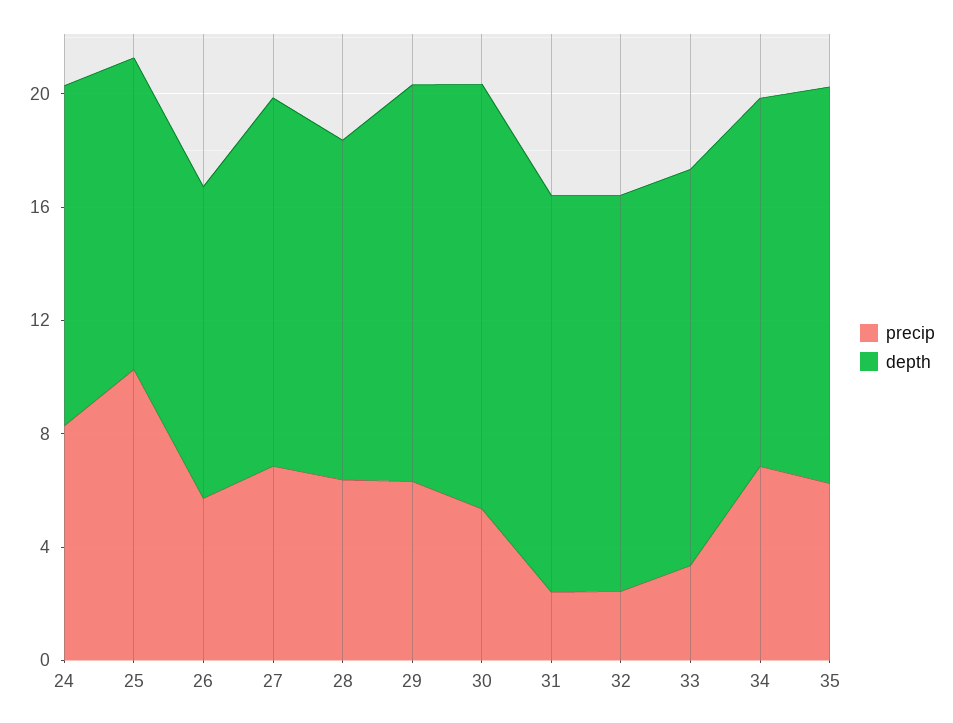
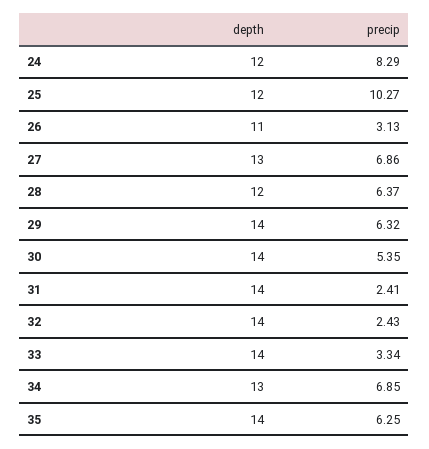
  {
    "precip": {
      "24": 8.29,
      "25": 10.27,
-     "26": 6,
+     "26": 3.13,
      "27": 6.86,
      "28": 6.37,
      "29": 6.32,
      "30": 5.35,
      "31": 2.41,
      "32": 2.43,
      "33": 3.34,
      "34": 6.85,
      "35": 6.25
    },
    "depth": {
      "24": 12,
-     "25": 11,
+     "25": 12,
      "26": 11,
      "27": 13,
      "28": 12,
      "29": 14,
-     "30": 15,
+     "30": 14,
      "31": 14,
      "32": 14,
      "33": 14,
      "34": 13,
      "35": 14
    }
  }

